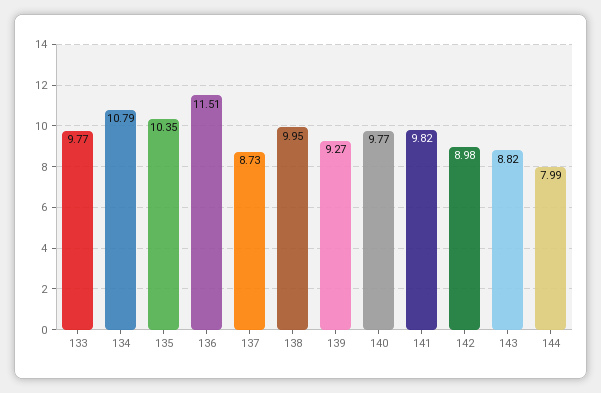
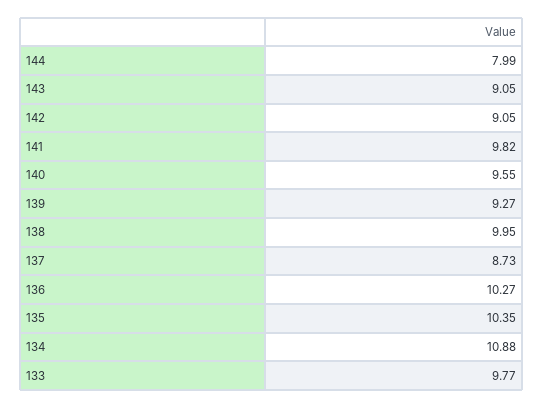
  {
    "133": 9.77,
-   "134": 10.79,
+   "134": 10.88,
    "135": 10.35,
-   "136": 11.51,
+   "136": 10.27,
    "137": 8.73,
    "138": 9.95,
    "139": 9.27,
-   "140": 9.77,
+   "140": 9.55,
    "141": 9.82,
-   "142": 8.98,
+   "142": 9.05,
-   "143": 8.82,
+   "143": 9.05,
    "144": 7.99
  }

